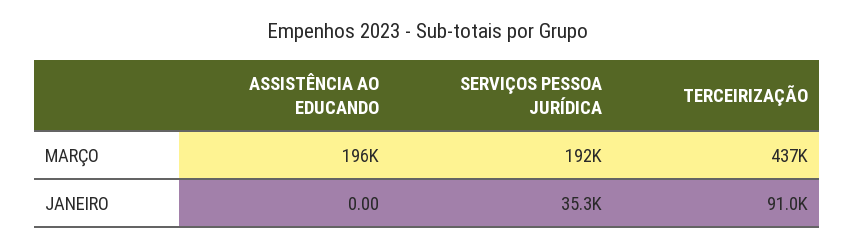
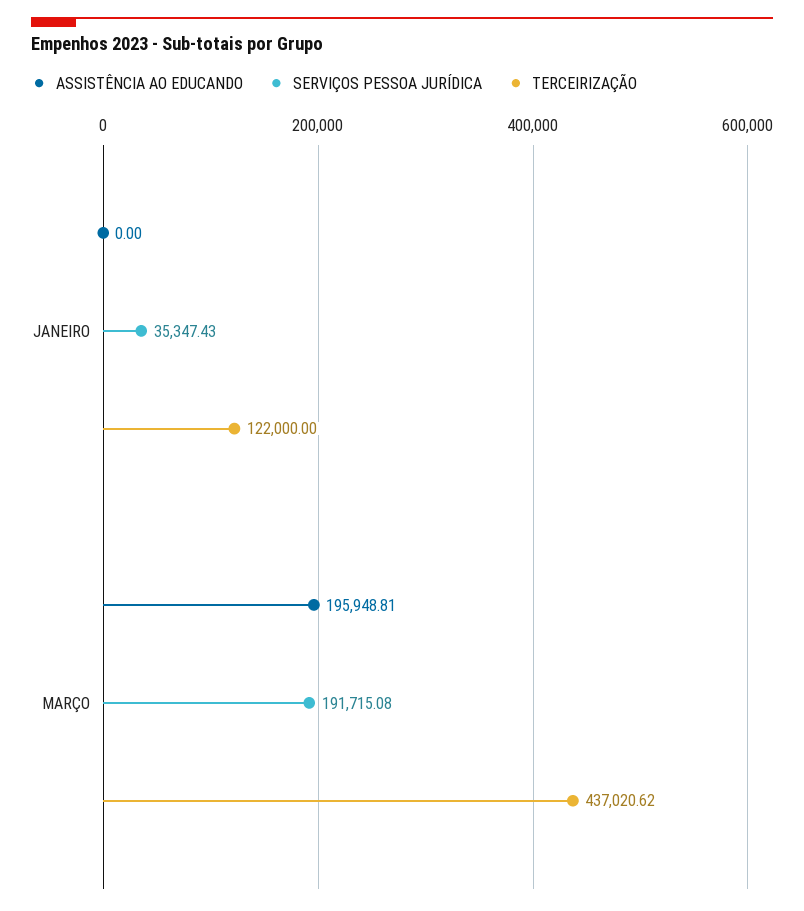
  {
    "ASSISTÊNCIA AO EDUCANDO": {
      "MARÇO": 195948.81,
      "JANEIRO": 0
    },
    "SERVIÇOS PESSOA JURÍDICA": {
      "MARÇO": 191715.08,
      "JANEIRO": 35347.43
    },
    "TERCEIRIZAÇÃO": {
      "MARÇO": 437020.62,
-     "JANEIRO": 91000
+     "JANEIRO": 122000
    }
  }

